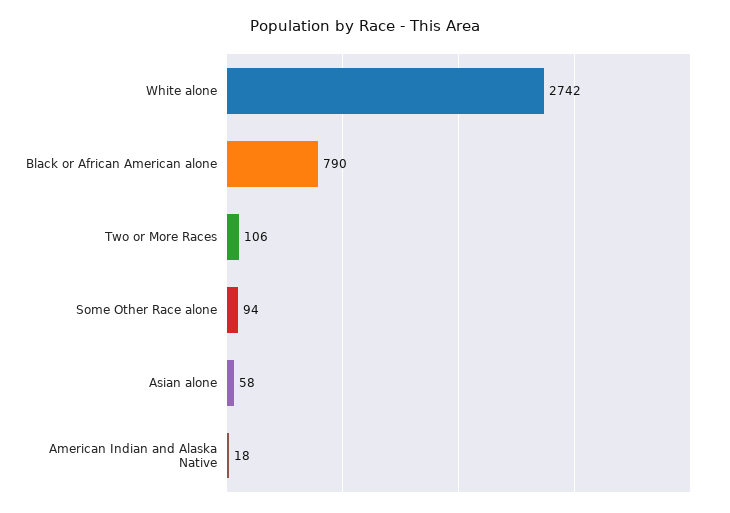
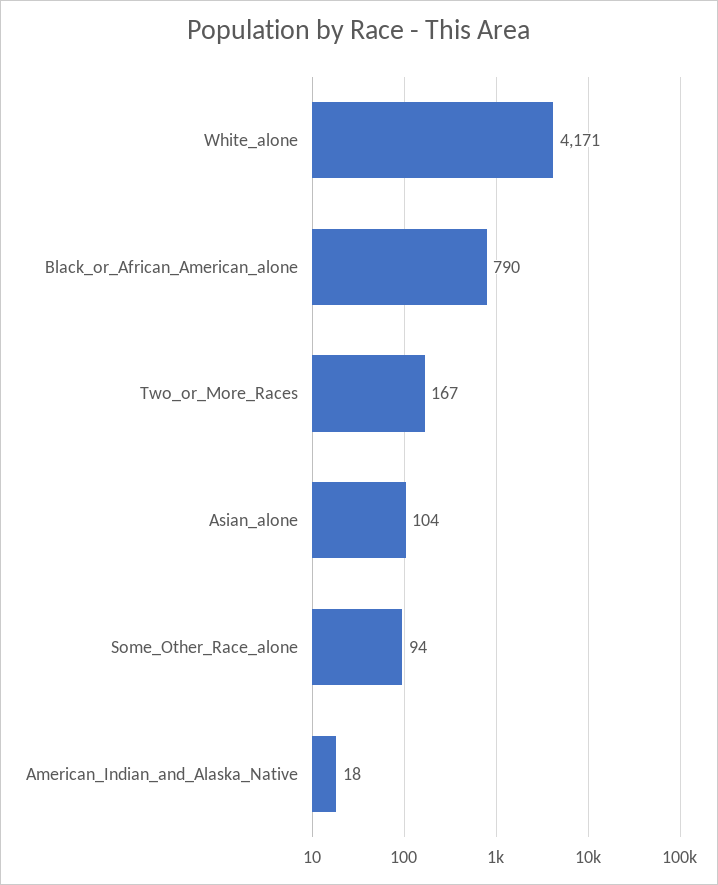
  {
-   "White alone": 2742,
+   "White alone": 4171,
    "Black or African American alone": 790,
-   "Two or More Races": 106,
+   "Two or More Races": 167,
    "Some Other Race alone": 94,
-   "Asian alone": 58,
+   "Asian alone": 104,
    "American Indian and Alaska Native": 18
  }

